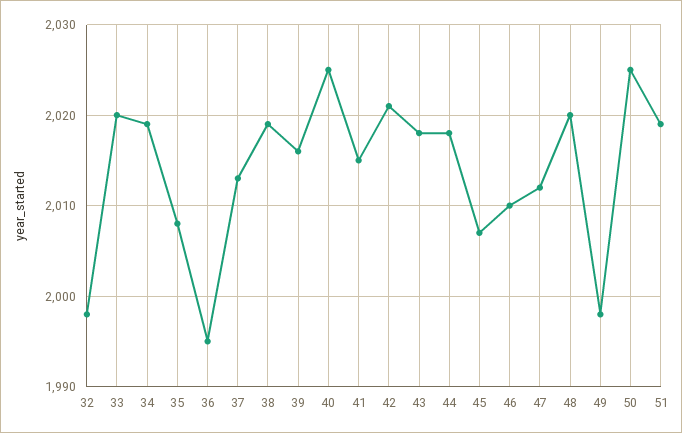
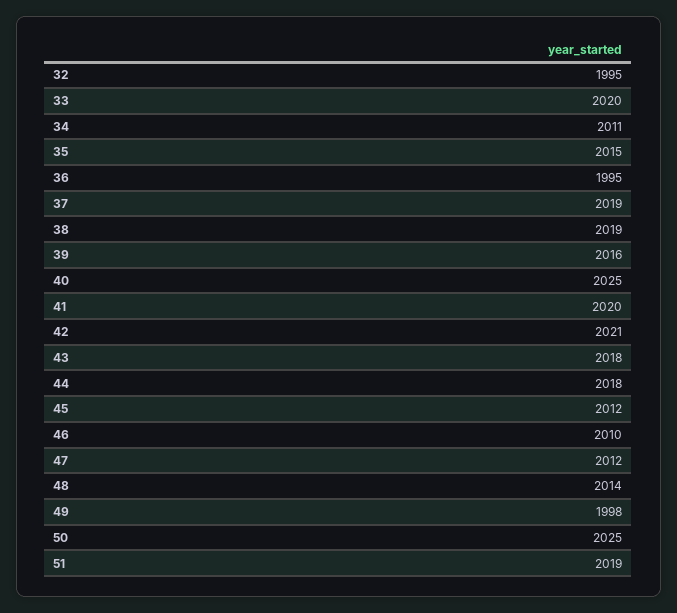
  {
-   "32": 1998,
+   "32": 1995,
    "33": 2020,
-   "34": 2019,
+   "34": 2011,
-   "35": 2008,
+   "35": 2015,
    "36": 1995,
-   "37": 2013,
+   "37": 2019,
    "38": 2019,
    "39": 2016,
    "40": 2025,
-   "41": 2015,
+   "41": 2020,
    "42": 2021,
    "43": 2018,
    "44": 2018,
-   "45": 2007,
+   "45": 2012,
    "46": 2010,
    "47": 2012,
-   "48": 2020,
+   "48": 2014,
    "49": 1998,
    "50": 2025,
    "51": 2019
  }

